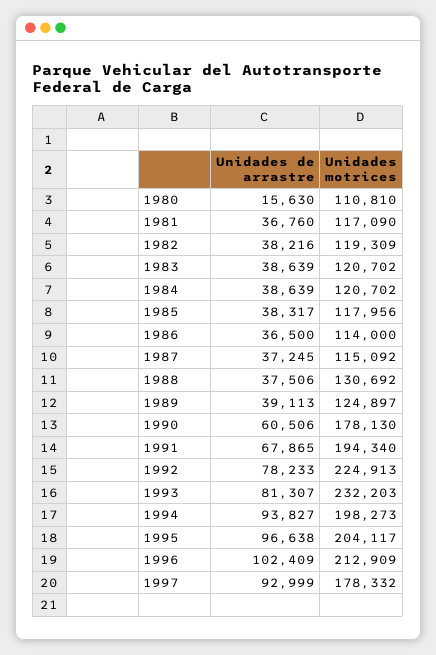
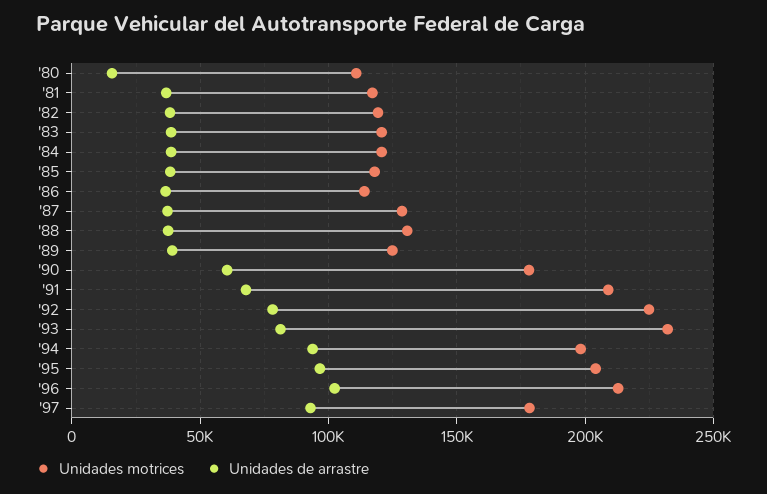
  {
    "Unidades de arrastre": {
      "1980": 15630,
      "1981": 36760,
      "1982": 38216,
      "1983": 38639,
      "1984": 38639,
      "1985": 38317,
      "1986": 36500,
      "1987": 37245,
      "1988": 37506,
      "1989": 39113,
      "1990": 60506,
      "1991": 67865,
      "1992": 78233,
      "1993": 81307,
      "1994": 93827,
      "1995": 96638,
      "1996": 102409,
      "1997": 92999
    },
    "Unidades motrices": {
      "1980": 110810,
      "1981": 117090,
      "1982": 119309,
      "1983": 120702,
      "1984": 120702,
      "1985": 117956,
      "1986": 114000,
-     "1987": 115092,
+     "1987": 130000,
      "1988": 130692,
      "1989": 124897,
      "1990": 178130,
-     "1991": 194340,
+     "1991": 210000,
      "1992": 224913,
      "1993": 232203,
      "1994": 198273,
      "1995": 204117,
      "1996": 212909,
      "1997": 178332
    }
  }

